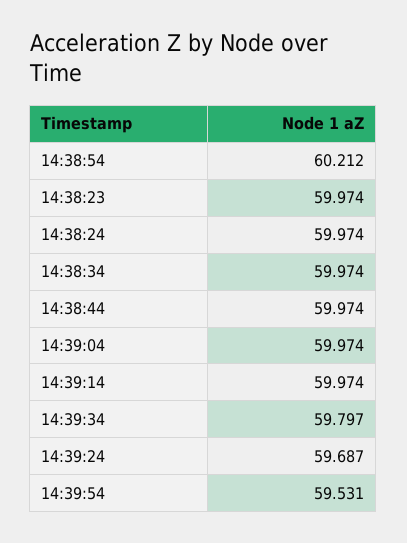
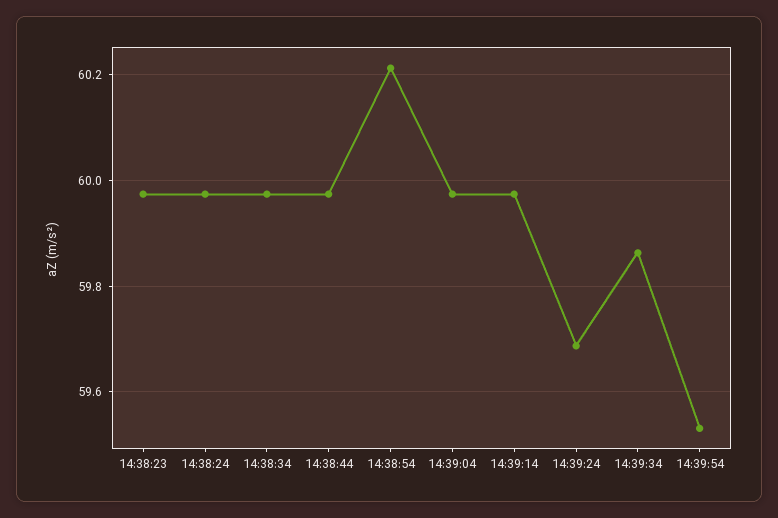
  {
    "14:38:54": 60.212,
    "14:38:23": 59.974,
    "14:38:24": 59.974,
    "14:38:34": 59.974,
    "14:38:44": 59.974,
    "14:39:04": 59.974,
    "14:39:14": 59.974,
-   "14:39:34": 59.797,
+   "14:39:34": 59.86,
    "14:39:24": 59.687,
    "14:39:54": 59.531
  }

